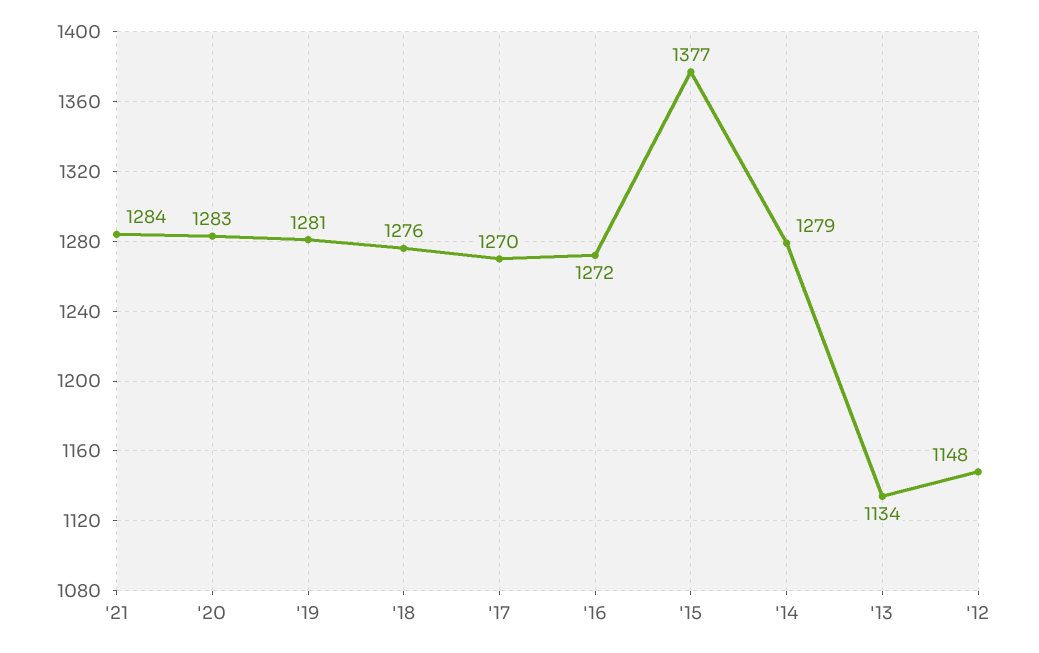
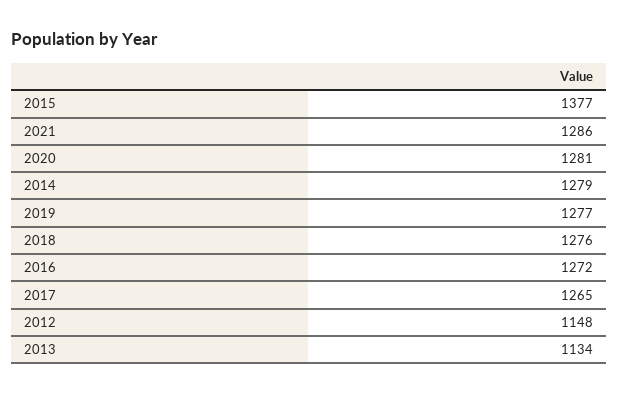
  {
-   "'21": 1284,
+   "'21": 1286,
-   "'20": 1283,
+   "'20": 1281,
-   "'19": 1281,
+   "'19": 1277,
    "'18": 1276,
-   "'17": 1270,
+   "'17": 1265,
    "'16": 1272,
    "'15": 1377,
    "'14": 1279,
    "'13": 1134,
    "'12": 1148
  }

